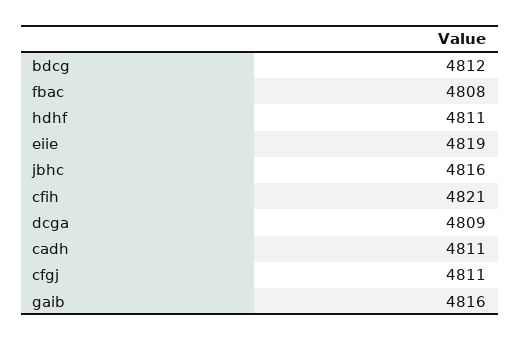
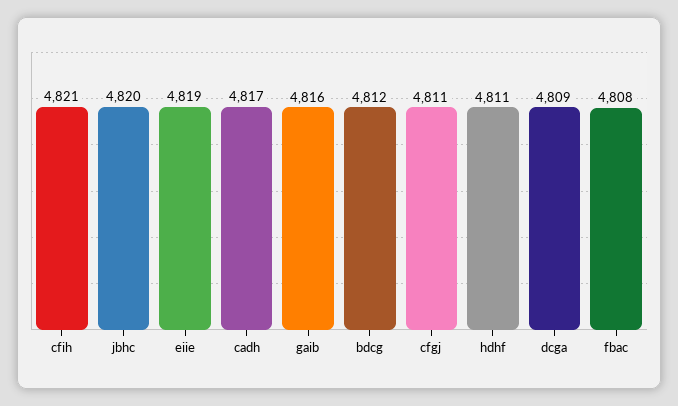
  {
    "bdcg": 4812,
    "fbac": 4808,
    "hdhf": 4811,
    "eiie": 4819,
-   "jbhc": 4816,
+   "jbhc": 4820,
    "cfih": 4821,
    "dcga": 4809,
-   "cadh": 4811,
+   "cadh": 4817,
    "cfgj": 4811,
    "gaib": 4816
  }

